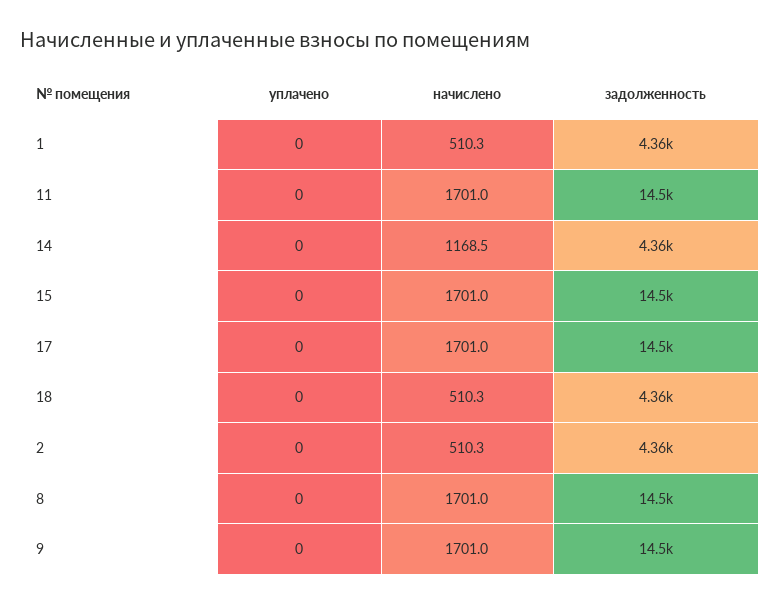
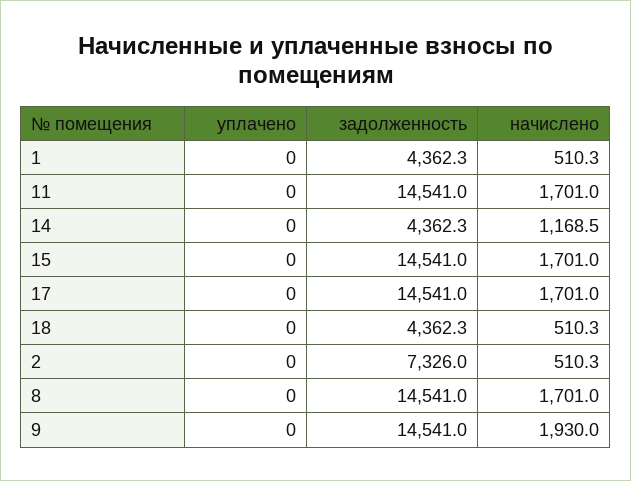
  {
    "уплачено": {
      "1": 0,
      "11": 0,
      "14": 0,
      "15": 0,
      "17": 0,
      "18": 0,
      "2": 0,
      "8": 0,
      "9": 0
    },
    "начислено": {
      "1": 510.3,
      "11": 1701,
      "14": 1168.5,
      "15": 1701,
      "17": 1701,
      "18": 510.3,
      "2": 510.3,
      "8": 1701,
-     "9": 1701
+     "9": 1930
    },
    "задолженность": {
      "1": 4362.3,
      "11": 14541,
      "14": 4362.3,
      "15": 14541,
      "17": 14541,
      "18": 4362.3,
-     "2": 4360,
+     "2": 7326,
      "8": 14541,
      "9": 14541
    }
  }

